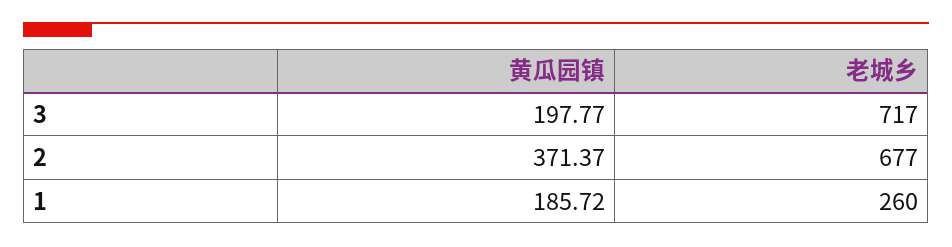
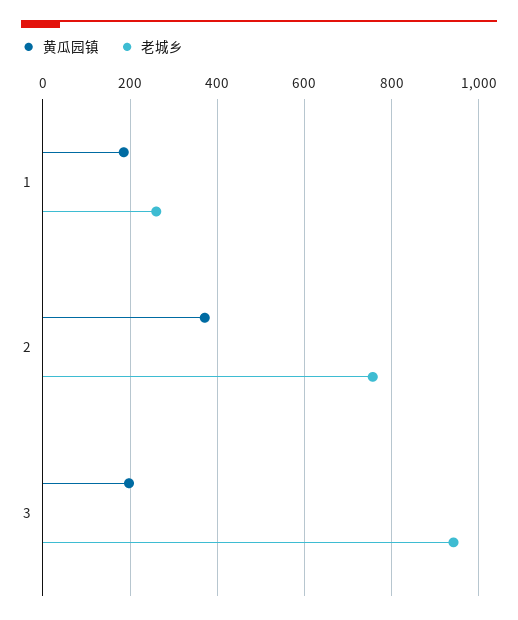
  {
    "黄瓜园镇": {
      "3": 197.77,
      "2": 371.37,
      "1": 185.72
    },
    "老城乡": {
-     "3": 717,
+     "3": 940,
-     "2": 677,
+     "2": 760,
      "1": 260
    }
  }

